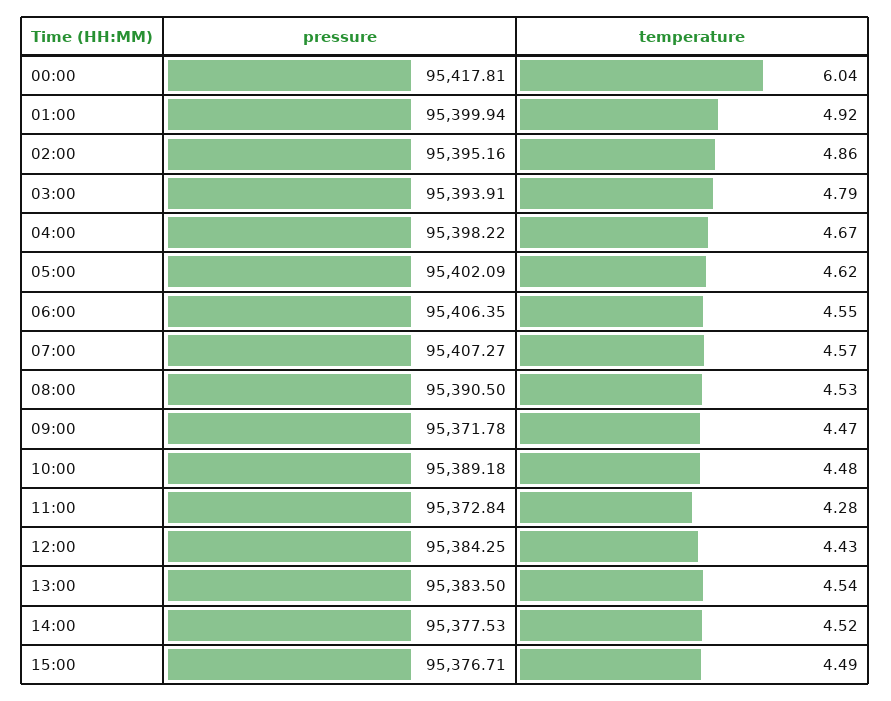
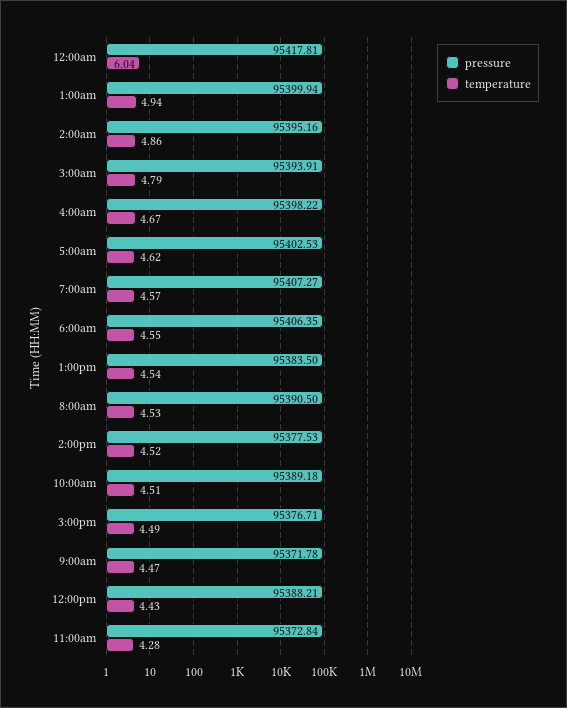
  {
    "pressure": {
      "00:00": 95417.81,
      "01:00": 95399.94,
      "02:00": 95395.16,
      "03:00": 95393.91,
      "04:00": 95398.22,
-     "05:00": 95402.09,
+     "05:00": 95402.53,
      "06:00": 95406.35,
      "07:00": 95407.27,
      "08:00": 95390.5,
      "09:00": 95371.78,
      "10:00": 95389.18,
      "11:00": 95372.84,
-     "12:00": 95384.25,
+     "12:00": 95388.21,
      "13:00": 95383.5,
      "14:00": 95377.53,
      "15:00": 95376.71
    },
    "temperature": {
      "00:00": 6.04,
-     "01:00": 4.92,
+     "01:00": 4.94,
      "02:00": 4.86,
      "03:00": 4.79,
      "04:00": 4.67,
      "05:00": 4.62,
      "06:00": 4.55,
      "07:00": 4.57,
      "08:00": 4.53,
      "09:00": 4.47,
-     "10:00": 4.48,
+     "10:00": 4.51,
      "11:00": 4.28,
      "12:00": 4.43,
      "13:00": 4.54,
      "14:00": 4.52,
      "15:00": 4.49
    }
  }

